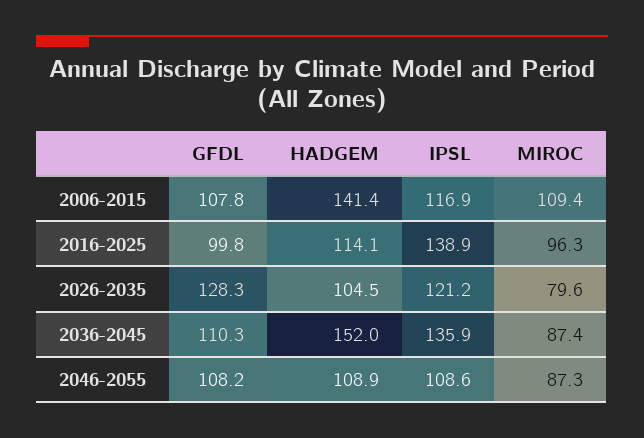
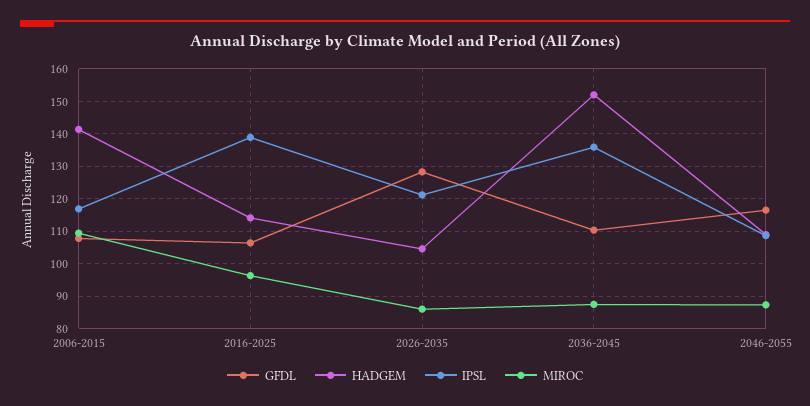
  {
    "GFDL": {
      "2006-2015": 107.8,
-     "2016-2025": 99.8,
+     "2016-2025": 106,
      "2026-2035": 128.3,
      "2036-2045": 110.3,
-     "2046-2055": 108.2
+     "2046-2055": 116
    },
    "HADGEM": {
      "2006-2015": 141.4,
      "2016-2025": 114.1,
      "2026-2035": 104.5,
      "2036-2045": 152,
      "2046-2055": 108.9
    },
    "IPSL": {
      "2006-2015": 116.9,
      "2016-2025": 138.9,
      "2026-2035": 121.2,
      "2036-2045": 135.9,
      "2046-2055": 108.6
    },
    "MIROC": {
      "2006-2015": 109.4,
      "2016-2025": 96.3,
-     "2026-2035": 79.6,
+     "2026-2035": 86,
      "2036-2045": 87.4,
      "2046-2055": 87.3
    }
  }

